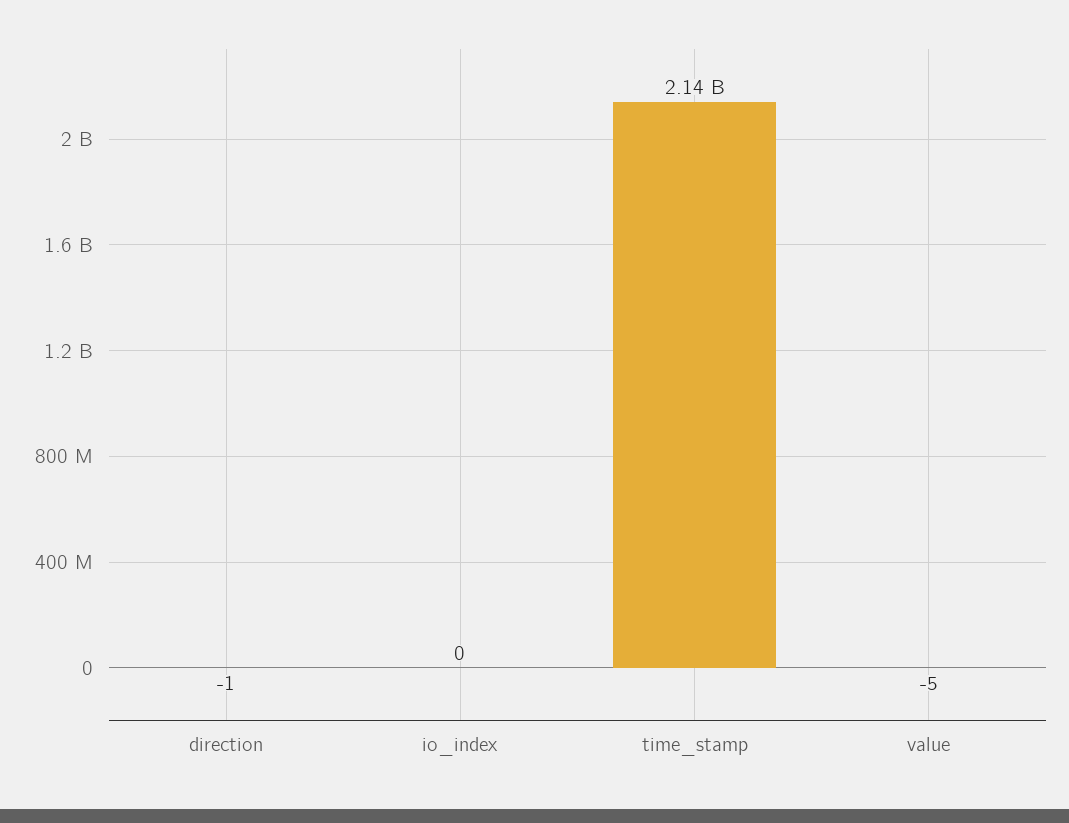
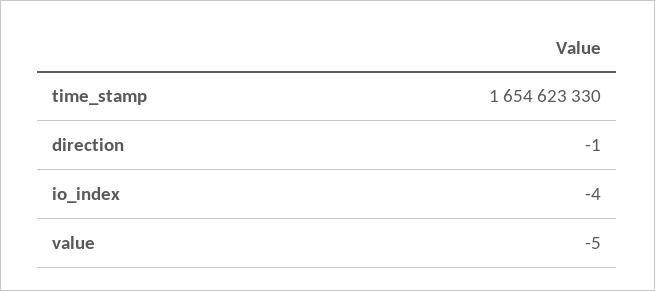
  {
    "direction": -1,
-   "io_index": 0,
+   "io_index": -4,
-   "time_stamp": 2140000000,
+   "time_stamp": 1654623330,
    "value": -5
  }

